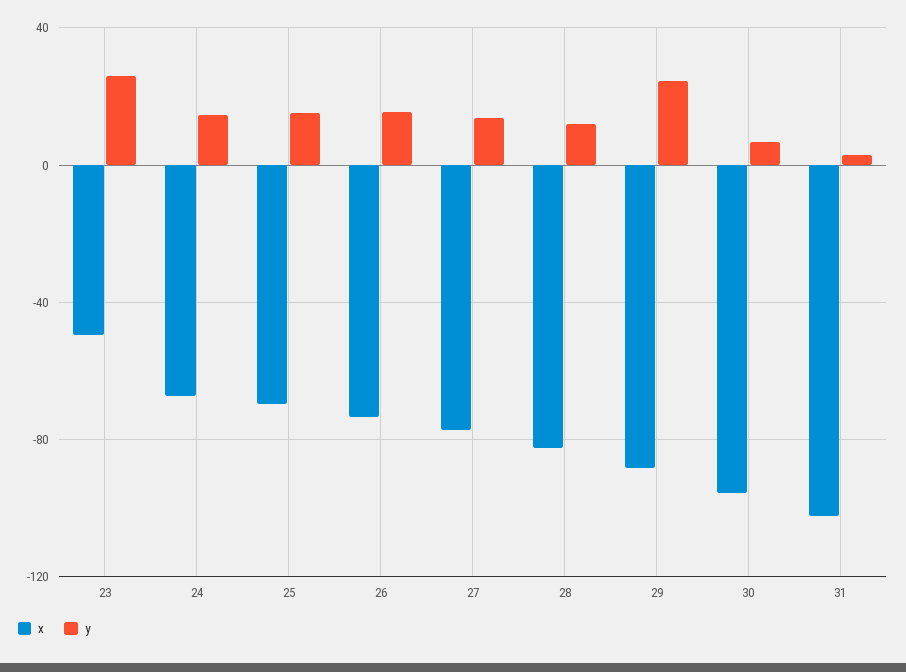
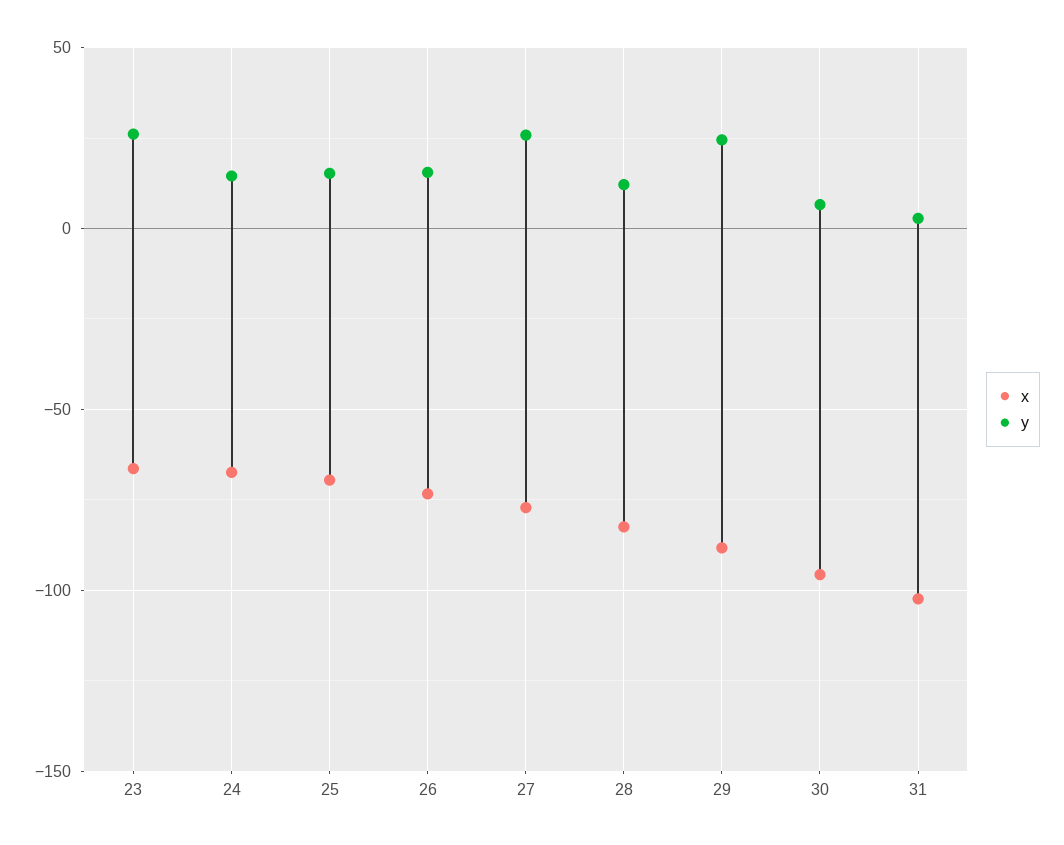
  {
    "x": {
-     "23": -50,
+     "23": -65,
      "24": -65,
      "25": -70,
      "26": -75,
      "27": -75,
      "28": -85,
      "29": -90,
      "30": -95,
      "31": -100
    },
    "y": {
      "23": 25,
      "24": 15,
      "25": 15,
      "26": 15,
-     "27": 15,
+     "27": 25,
      "28": 10,
      "29": 25,
      "30": 5,
      "31": 5
    }
  }

